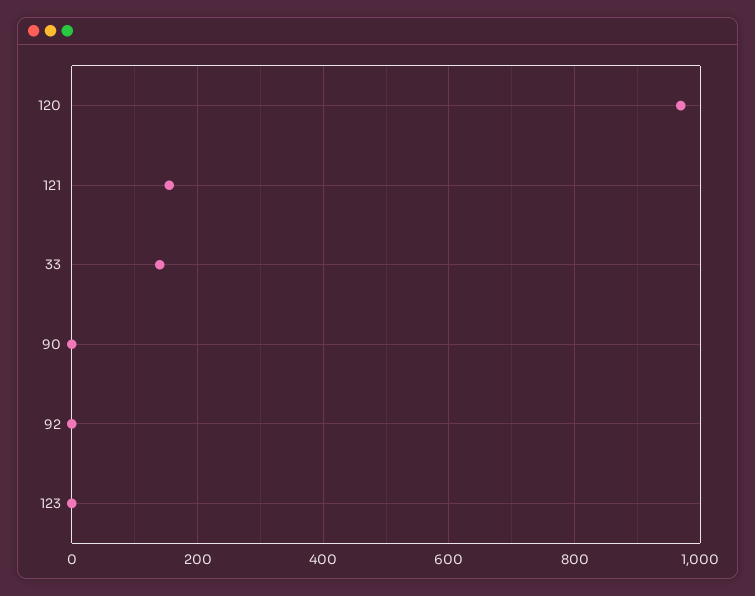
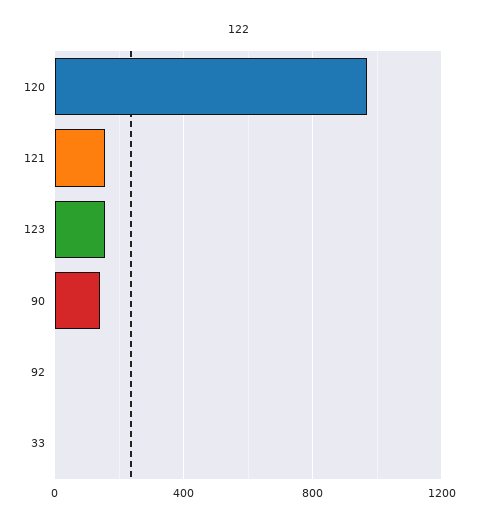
  {
    "120": 960,
    "121": 160,
-   "33": 140,
+   "33": 0,
-   "90": 0,
+   "90": 150,
    "92": 0,
-   "123": 0
+   "123": 150
  }

